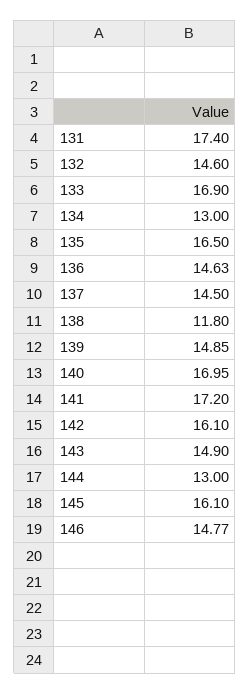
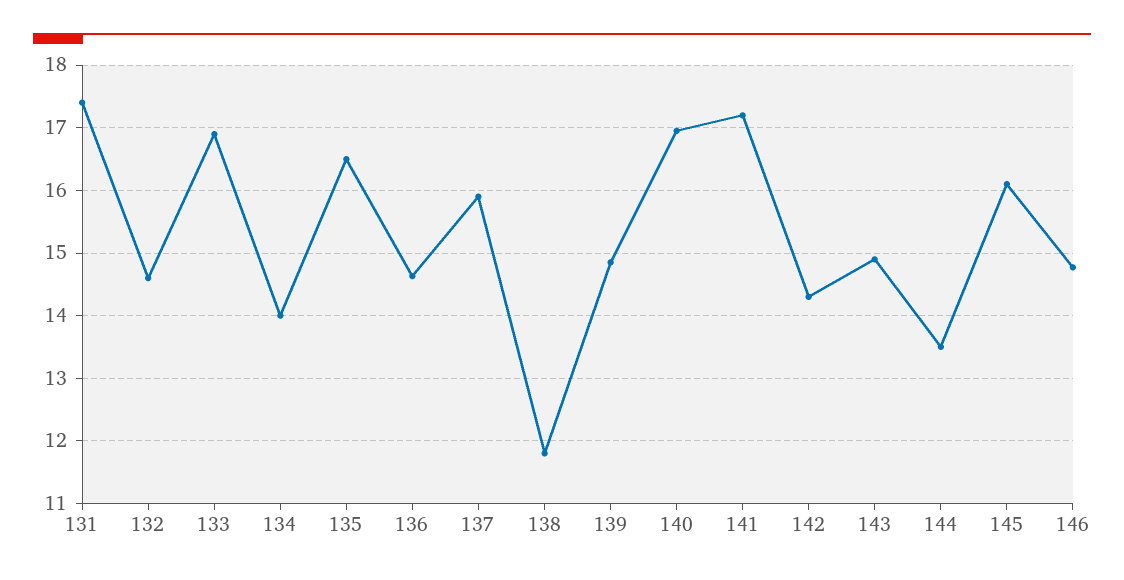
  {
    "131": 17.4,
    "132": 14.6,
    "133": 16.9,
-   "134": 13,
+   "134": 14,
    "135": 16.5,
    "136": 14.63,
-   "137": 14.5,
+   "137": 15.9,
    "138": 11.8,
    "139": 14.85,
    "140": 16.95,
    "141": 17.2,
-   "142": 16.1,
+   "142": 14.3,
    "143": 14.9,
-   "144": 13,
+   "144": 13.5,
    "145": 16.1,
    "146": 14.77
  }

